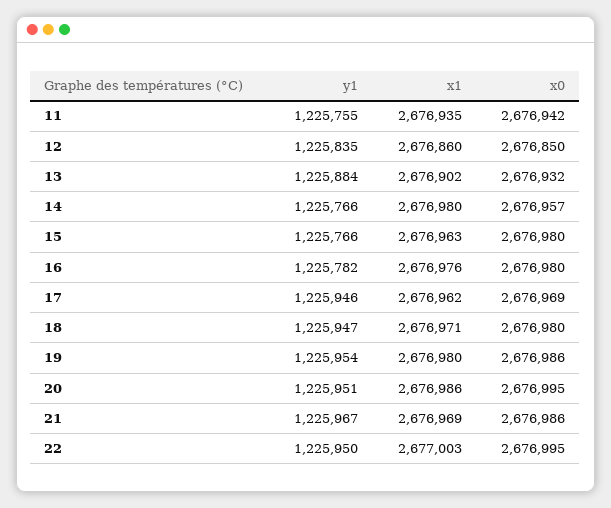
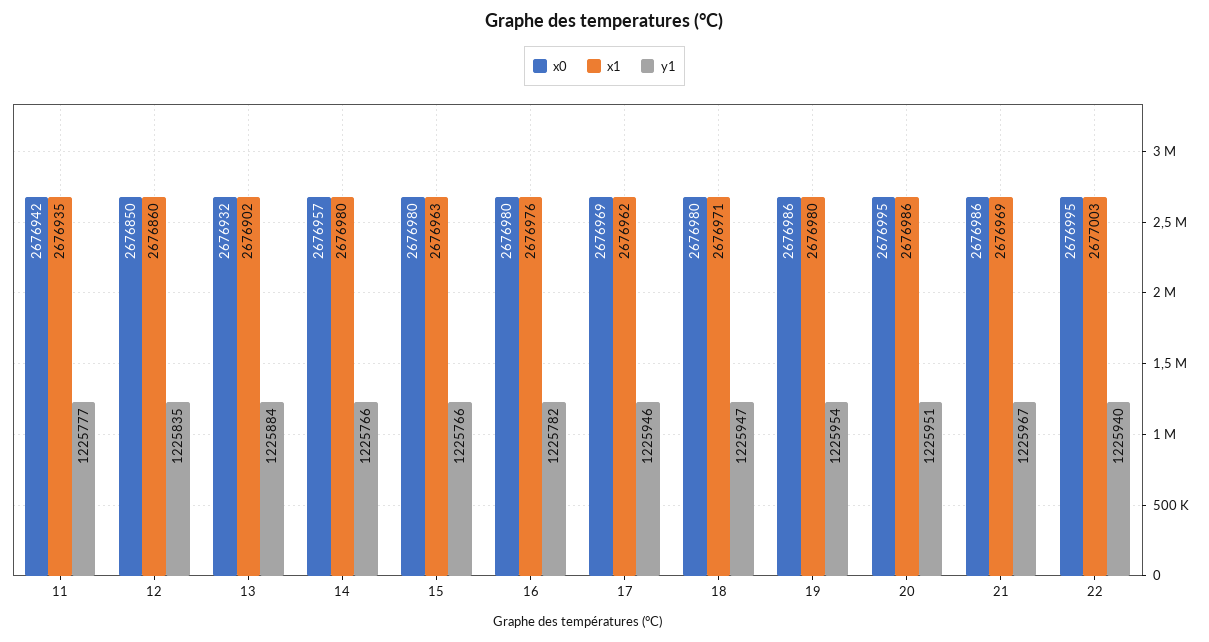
  {
    "y1": {
-     "11": 1225755,
+     "11": 1225777,
      "12": 1225835,
      "13": 1225884,
      "14": 1225766,
      "15": 1225766,
      "16": 1225782,
      "17": 1225946,
      "18": 1225947,
      "19": 1225954,
      "20": 1225951,
      "21": 1225967,
-     "22": 1225950
+     "22": 1225940
    },
    "x1": {
      "11": 2676935,
      "12": 2676860,
      "13": 2676902,
      "14": 2676980,
      "15": 2676963,
      "16": 2676976,
      "17": 2676962,
      "18": 2676971,
      "19": 2676980,
      "20": 2676986,
      "21": 2676969,
      "22": 2677003
    },
    "x0": {
      "11": 2676942,
      "12": 2676850,
      "13": 2676932,
      "14": 2676957,
      "15": 2676980,
      "16": 2676980,
      "17": 2676969,
      "18": 2676980,
      "19": 2676986,
      "20": 2676995,
      "21": 2676986,
      "22": 2676995
    }
  }

